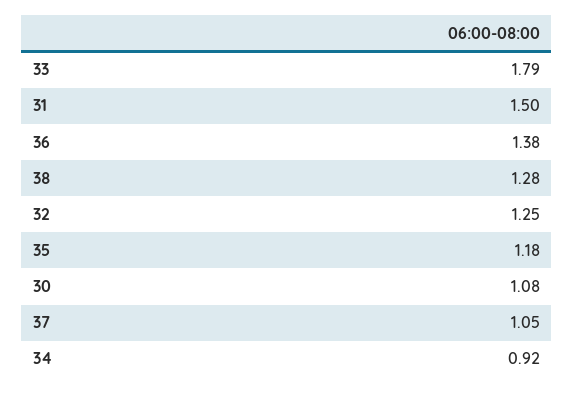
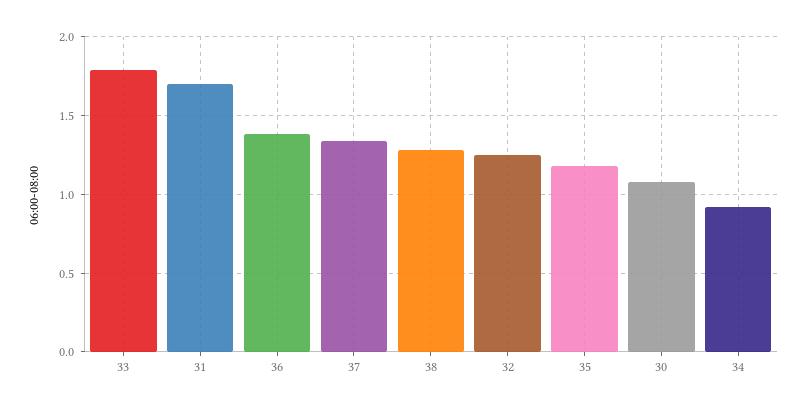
  {
    "33": 1.79,
-   "31": 1.5,
+   "31": 1.7,
    "36": 1.38,
    "38": 1.28,
    "32": 1.25,
    "35": 1.18,
    "30": 1.08,
-   "37": 1.05,
+   "37": 1.35,
    "34": 0.92
  }

